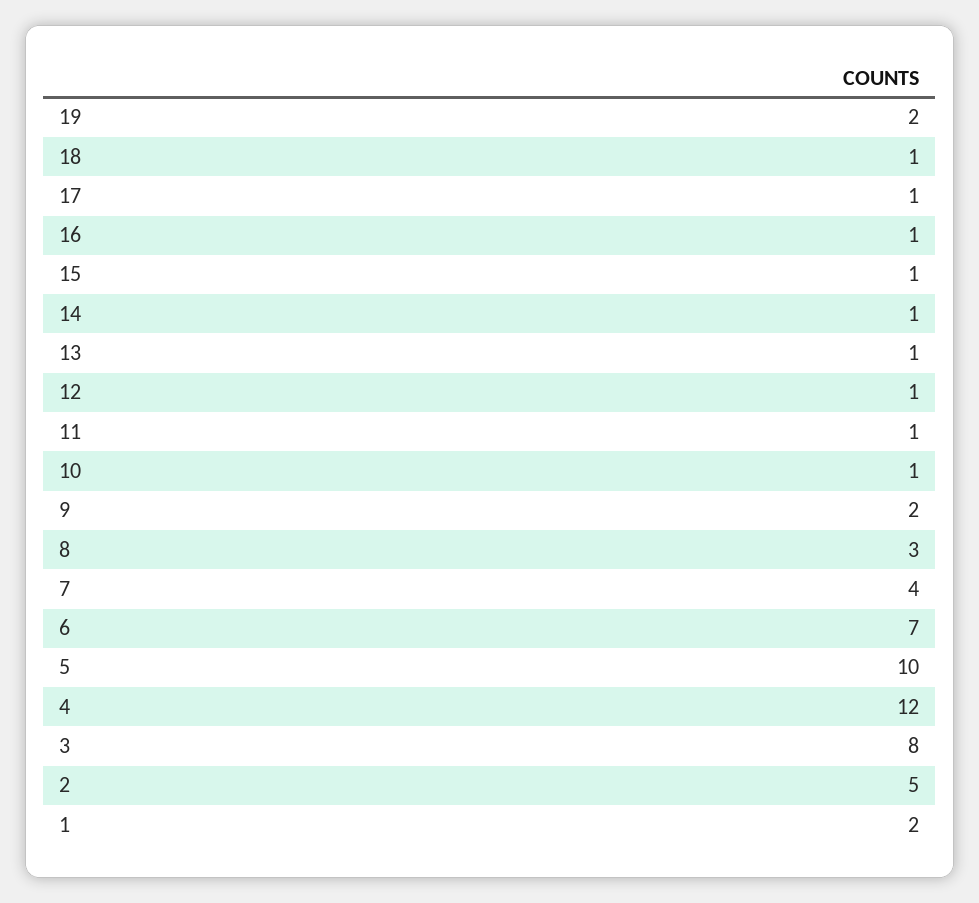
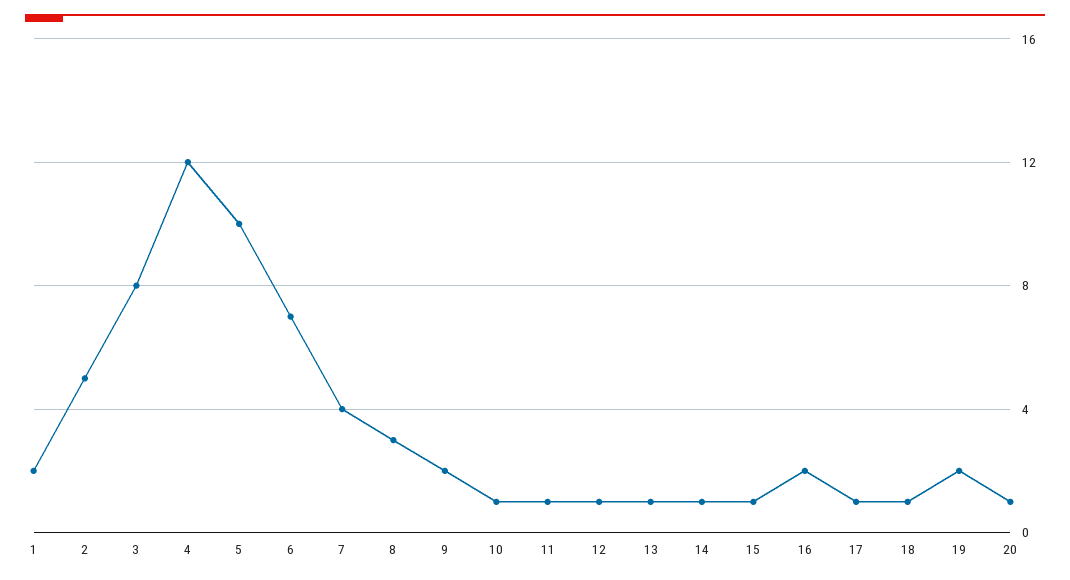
  {
    "19": 2,
    "18": 1,
    "17": 1,
-   "16": 1,
+   "16": 2,
    "15": 1,
    "14": 1,
    "13": 1,
    "12": 1,
    "11": 1,
    "10": 1,
    "9": 2,
    "8": 3,
    "7": 4,
    "6": 7,
    "5": 10,
    "4": 12,
    "3": 8,
    "2": 5,
-   "1": 2
+   "1": 2,
+   "20": 1
  }

